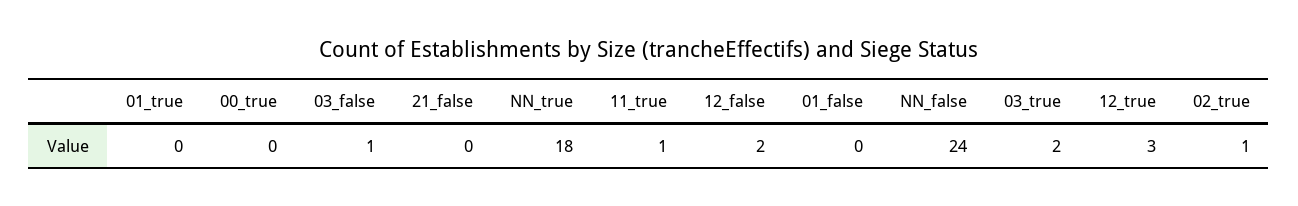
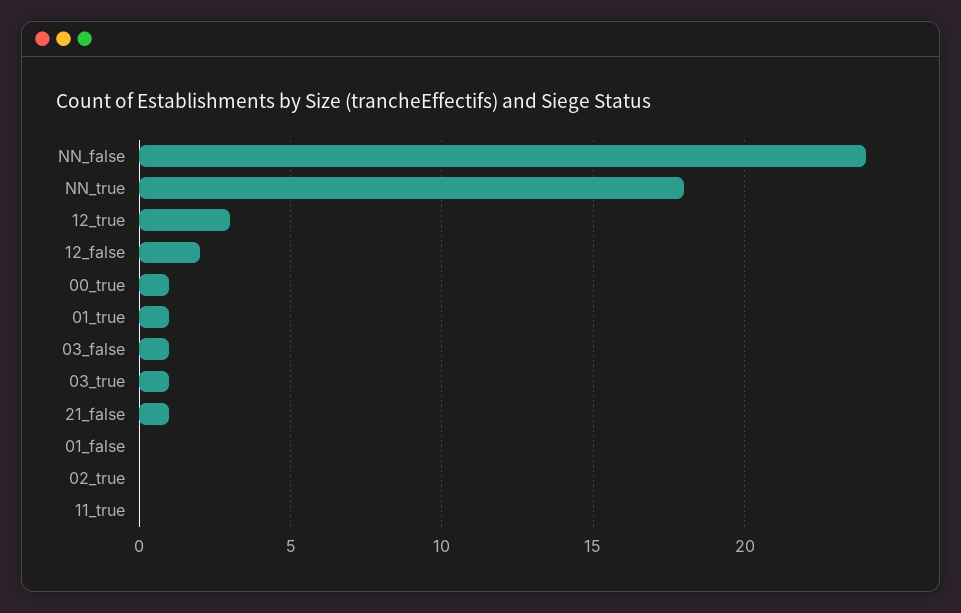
  {
-   "01_true": 0,
+   "01_true": 1,
-   "00_true": 0,
+   "00_true": 1,
    "03_false": 1,
-   "21_false": 0,
+   "21_false": 1,
    "NN_true": 18,
-   "11_true": 1,
+   "11_true": 0,
    "12_false": 2,
    "01_false": 0,
    "NN_false": 24,
-   "03_true": 2,
+   "03_true": 1,
    "12_true": 3,
-   "02_true": 1
+   "02_true": 0
  }

